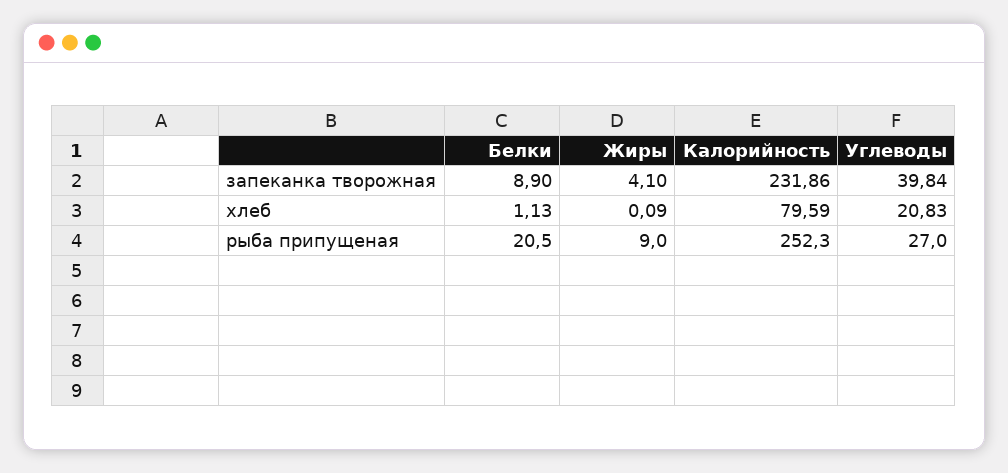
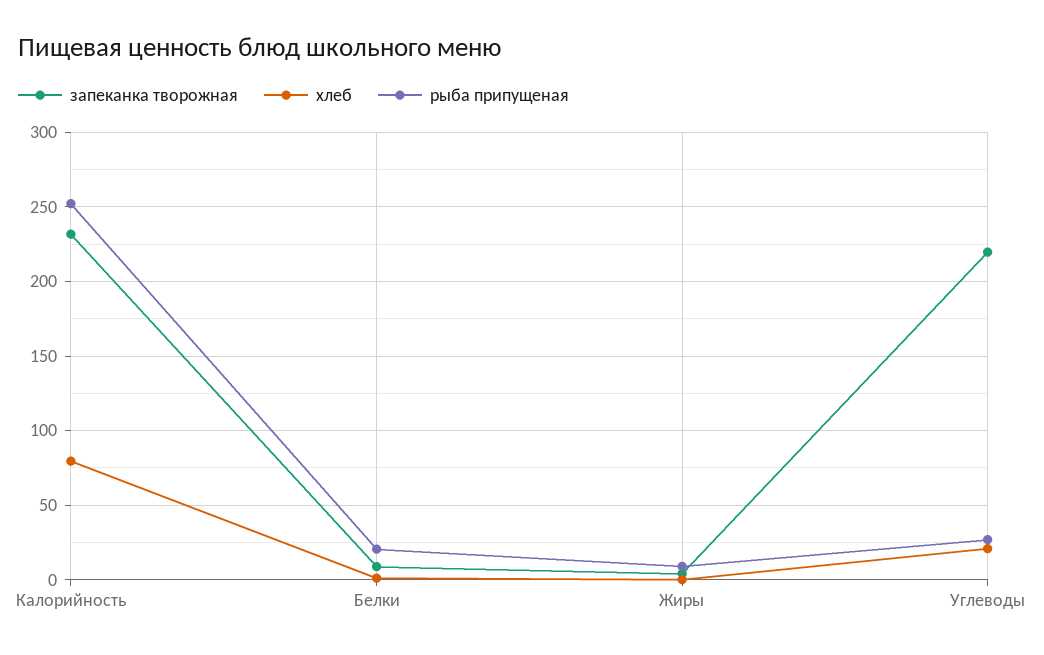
  {
    "запеканка творожная": {
      "Белки": 8.9,
      "Жиры": 4.1,
      "Калорийность": 231.86,
-     "Углеводы": 39.84
+     "Углеводы": 220
    },
    "хлеб": {
      "Белки": 1.13,
      "Жиры": 0.09,
      "Калорийность": 79.59,
      "Углеводы": 20.83
    },
    "рыба припущеная": {
      "Белки": 20.5,
      "Жиры": 9,
      "Калорийность": 252.3,
      "Углеводы": 27
    }
  }

